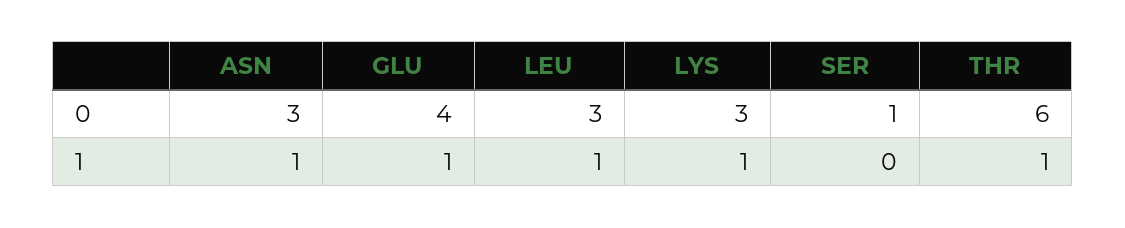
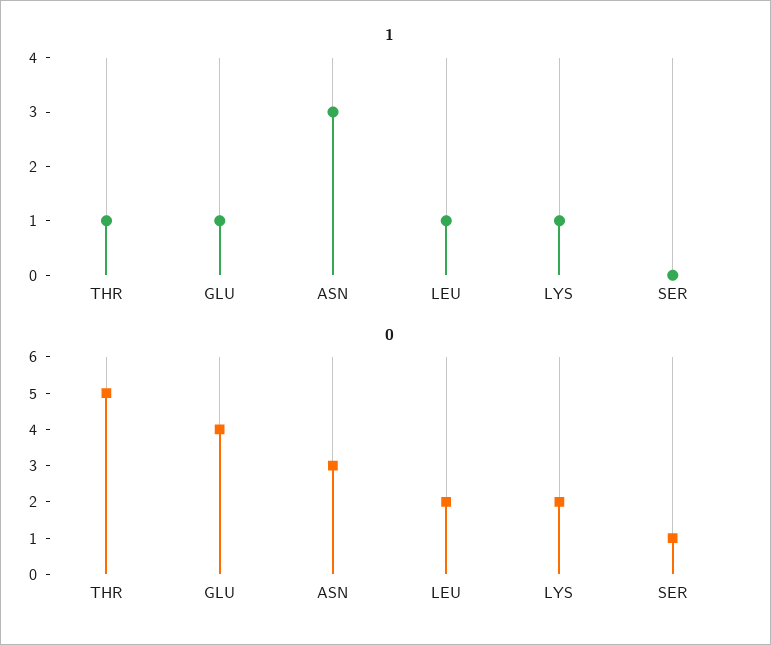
  {
    "0": {
      "ASN": 3,
      "GLU": 4,
-     "LEU": 3,
+     "LEU": 2,
-     "LYS": 3,
+     "LYS": 2,
      "SER": 1,
-     "THR": 6
+     "THR": 5
    },
    "1": {
-     "ASN": 1,
+     "ASN": 3,
      "GLU": 1,
      "LEU": 1,
      "LYS": 1,
      "SER": 0,
      "THR": 1
    }
  }

